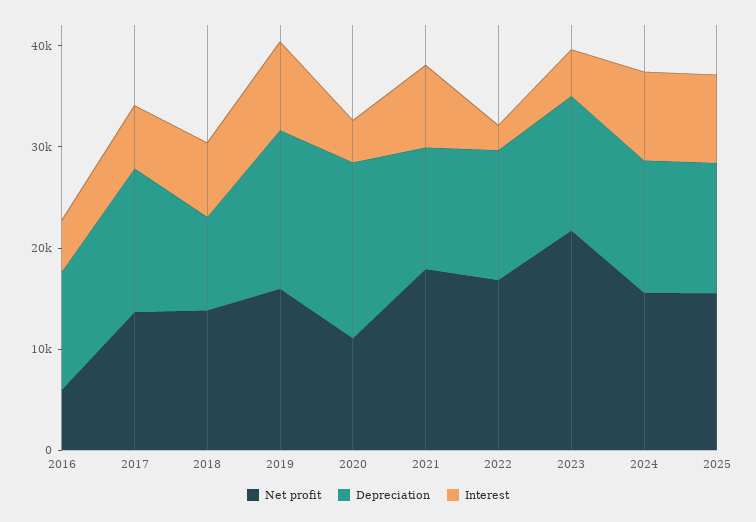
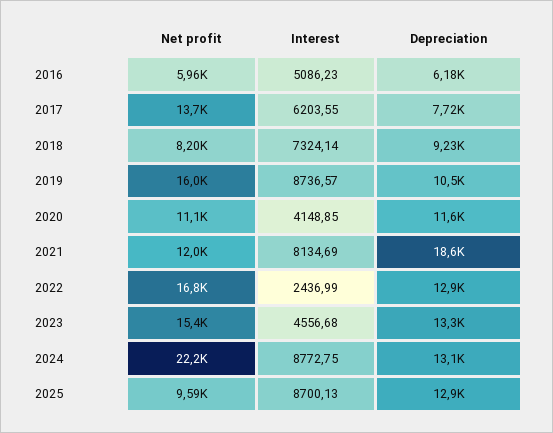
  {
    "Net profit": {
      "2016": 5960,
      "2017": 13700,
-     "2018": 14000,
+     "2018": 8200,
      "2019": 16000,
      "2020": 11100,
-     "2021": 18000,
+     "2021": 12000,
      "2022": 16800,
-     "2023": 22000,
+     "2023": 15400,
-     "2024": 16000,
+     "2024": 22200,
-     "2025": 16000
+     "2025": 9590
    },
    "Depreciation": {
-     "2016": 12000,
+     "2016": 6180,
-     "2017": 14000,
+     "2017": 7720,
      "2018": 9230,
-     "2019": 16000,
+     "2019": 10500,
-     "2020": 18000,
+     "2020": 11600,
-     "2021": 12000,
+     "2021": 18600,
      "2022": 12900,
      "2023": 13300,
      "2024": 13100,
      "2025": 12900
    },
    "Interest": {
      "2016": 5086.23,
      "2017": 6203.55,
      "2018": 7324.14,
      "2019": 8736.57,
      "2020": 4148.85,
      "2021": 8134.69,
      "2022": 2436.99,
      "2023": 4556.68,
      "2024": 8772.75,
      "2025": 8700.13
    }
  }

